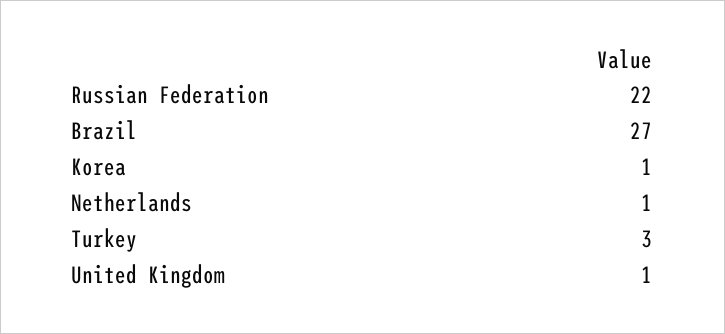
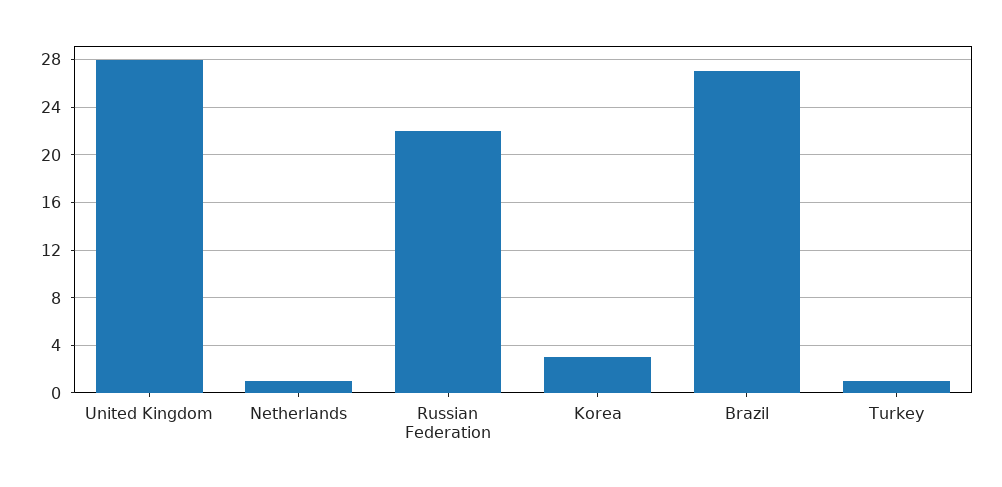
  {
    "Russian Federation": 22,
    "Brazil": 27,
-   "Korea": 1,
+   "Korea": 3,
    "Netherlands": 1,
-   "Turkey": 3,
+   "Turkey": 1,
-   "United Kingdom": 1
+   "United Kingdom": 28
  }

